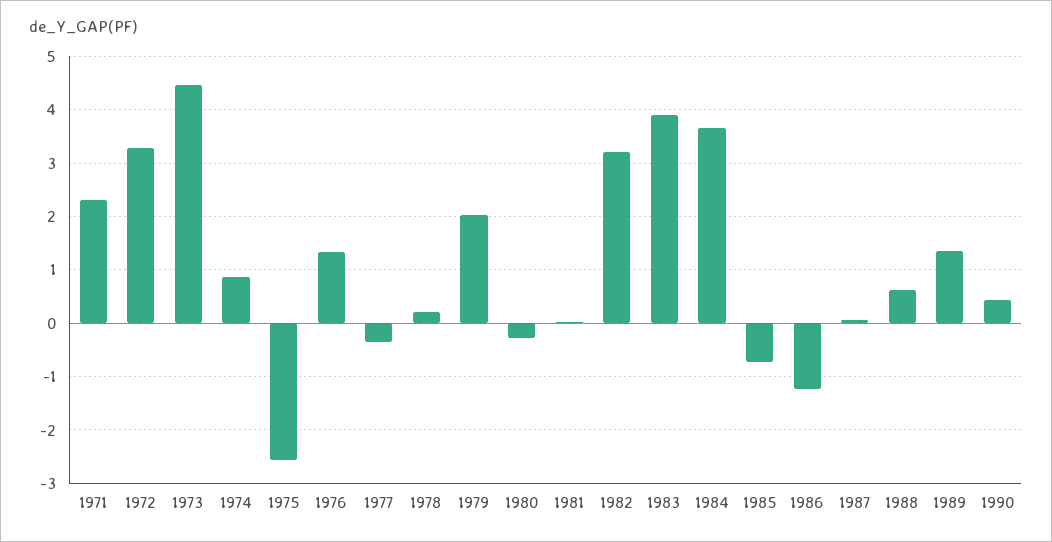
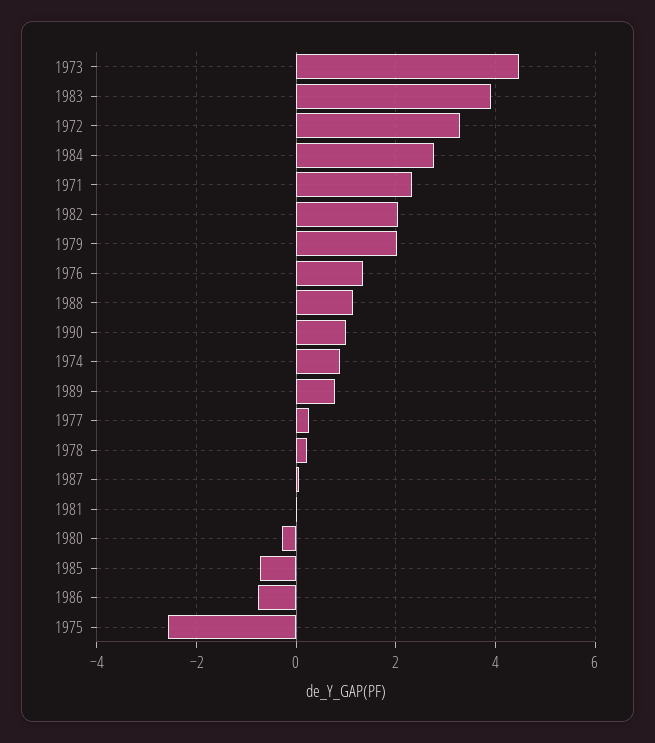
  {
    "1971": 2.4,
    "1972": 3.2,
    "1973": 4.4,
    "1974": 0.8,
    "1975": -2.6,
    "1976": 1.4,
-   "1977": -0.4,
+   "1977": 0.2,
    "1978": 0.2,
    "1979": 2,
    "1980": -0.2,
    "1981": 0,
-   "1982": 3.2,
+   "1982": 2,
    "1983": 4,
-   "1984": 3.6,
+   "1984": 2.8,
    "1985": -0.8,
-   "1986": -1.2,
+   "1986": -0.8,
    "1987": 0,
-   "1988": 0.6,
+   "1988": 1.2,
-   "1989": 1.4,
+   "1989": 0.8,
-   "1990": 0.4
+   "1990": 1
  }

